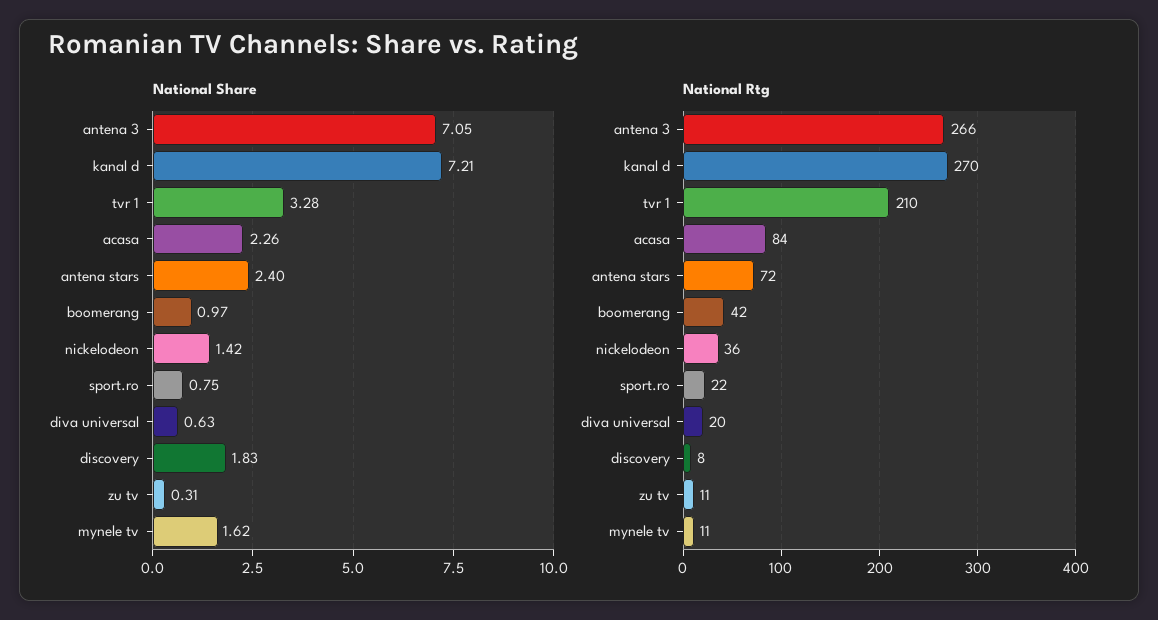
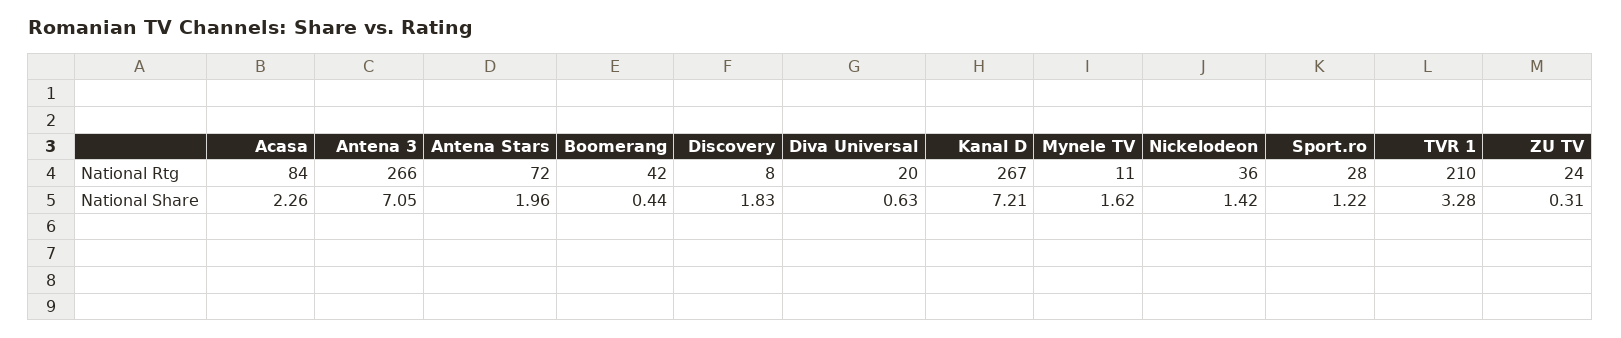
  {
    "National Share": {
      "antena 3": 7.05,
      "kanal d": 7.21,
      "tvr 1": 3.28,
      "acasa": 2.26,
-     "antena stars": 2.4,
+     "antena stars": 1.96,
-     "boomerang": 0.97,
+     "boomerang": 0.44,
      "nickelodeon": 1.42,
-     "sport.ro": 0.75,
+     "sport.ro": 1.22,
      "diva universal": 0.63,
      "discovery": 1.83,
      "zu tv": 0.31,
      "mynele tv": 1.62
    },
    "National Rtg": {
      "antena 3": 266,
-     "kanal d": 270,
+     "kanal d": 267,
      "tvr 1": 210,
      "acasa": 84,
      "antena stars": 72,
      "boomerang": 42,
      "nickelodeon": 36,
-     "sport.ro": 22,
+     "sport.ro": 28,
      "diva universal": 20,
      "discovery": 8,
-     "zu tv": 11,
+     "zu tv": 24,
      "mynele tv": 11
    }
  }

